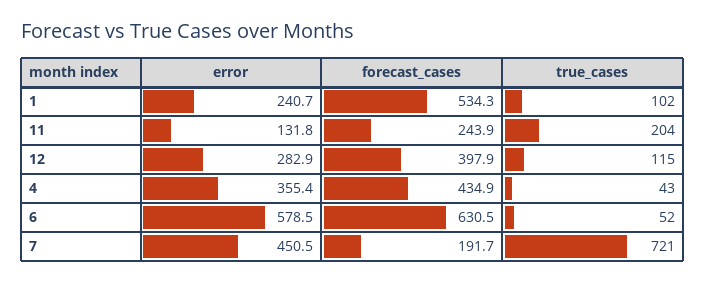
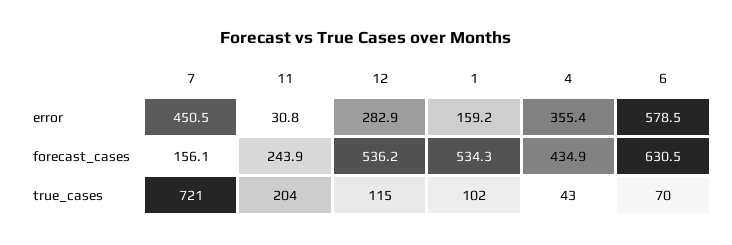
  {
    "error": {
-     "1": 240.7,
+     "1": 159.2,
-     "11": 131.8,
+     "11": 30.8,
      "12": 282.9,
      "4": 355.4,
      "6": 578.5,
      "7": 450.5
    },
    "forecast_cases": {
      "1": 534.3,
      "11": 243.9,
-     "12": 397.9,
+     "12": 536.2,
      "4": 434.9,
      "6": 630.5,
-     "7": 191.7
+     "7": 156.1
    },
    "true_cases": {
      "1": 102,
      "11": 204,
      "12": 115,
      "4": 43,
-     "6": 52,
+     "6": 70,
      "7": 721
    }
  }

